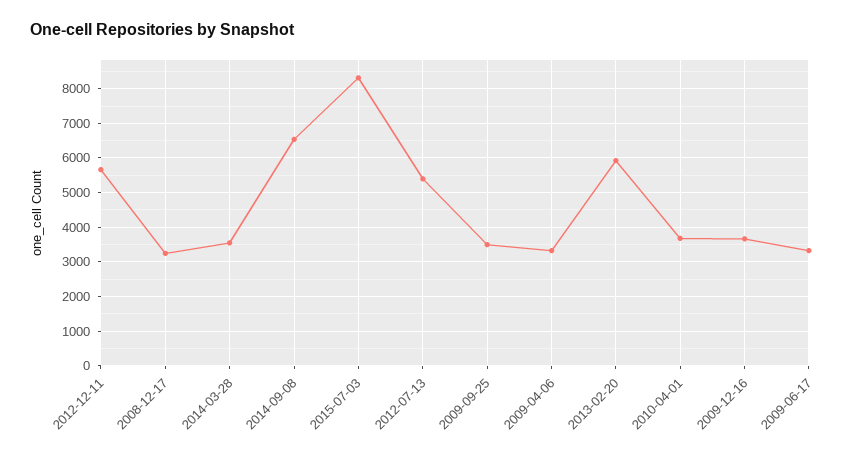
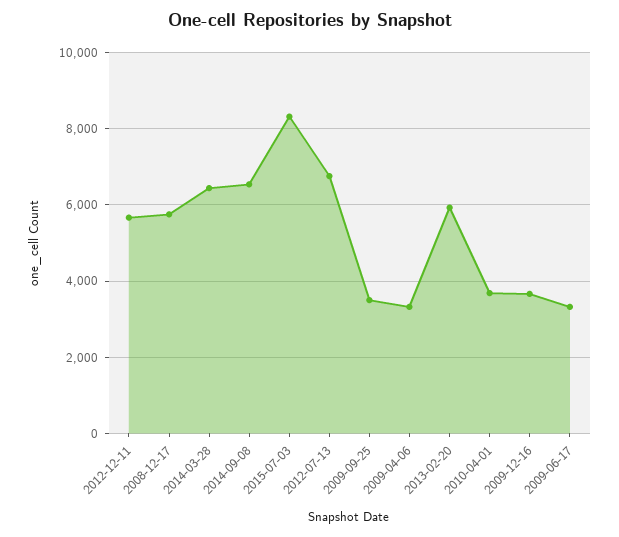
  {
    "2012-12-11": 5600,
-   "2008-12-17": 3200,
+   "2008-12-17": 5800,
-   "2014-03-28": 3600,
+   "2014-03-28": 6400,
    "2014-09-08": 6600,
    "2015-07-03": 8400,
-   "2012-07-13": 5400,
+   "2012-07-13": 6800,
    "2009-09-25": 3400,
    "2009-04-06": 3400,
    "2013-02-20": 6000,
    "2010-04-01": 3600,
    "2009-12-16": 3600,
    "2009-06-17": 3400
  }

